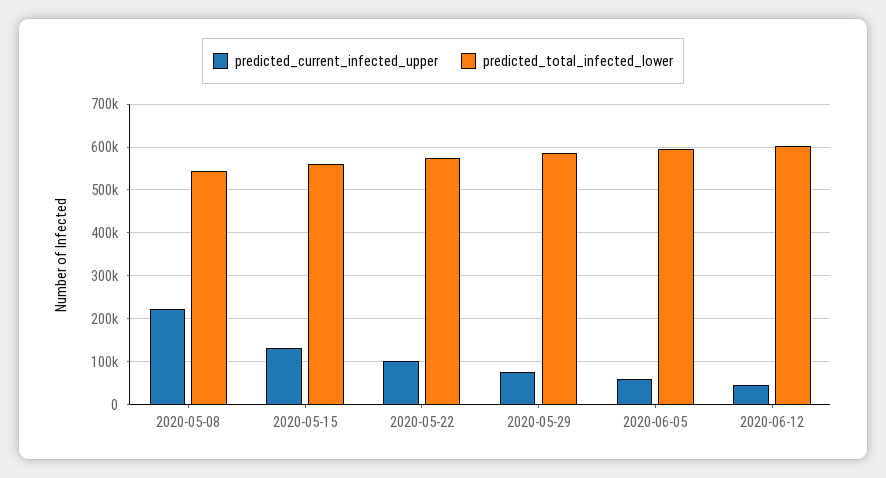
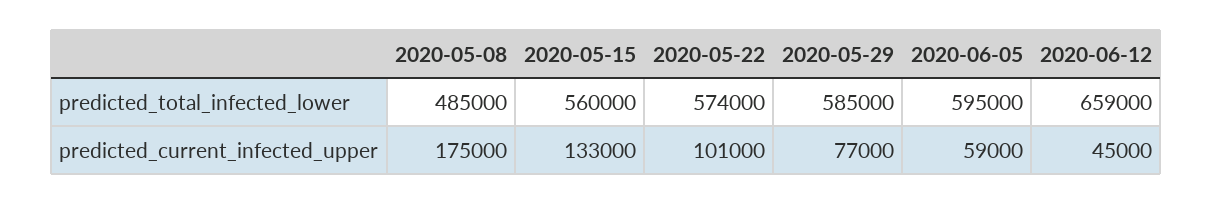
  {
    "predicted_current_infected_upper": {
-     "2020-05-08": 220000,
+     "2020-05-08": 175000,
      "2020-05-15": 133000,
      "2020-05-22": 101000,
      "2020-05-29": 77000,
      "2020-06-05": 59000,
      "2020-06-12": 45000
    },
    "predicted_total_infected_lower": {
-     "2020-05-08": 540000,
+     "2020-05-08": 485000,
      "2020-05-15": 560000,
      "2020-05-22": 574000,
      "2020-05-29": 585000,
      "2020-06-05": 595000,
-     "2020-06-12": 600000
+     "2020-06-12": 659000
    }
  }

